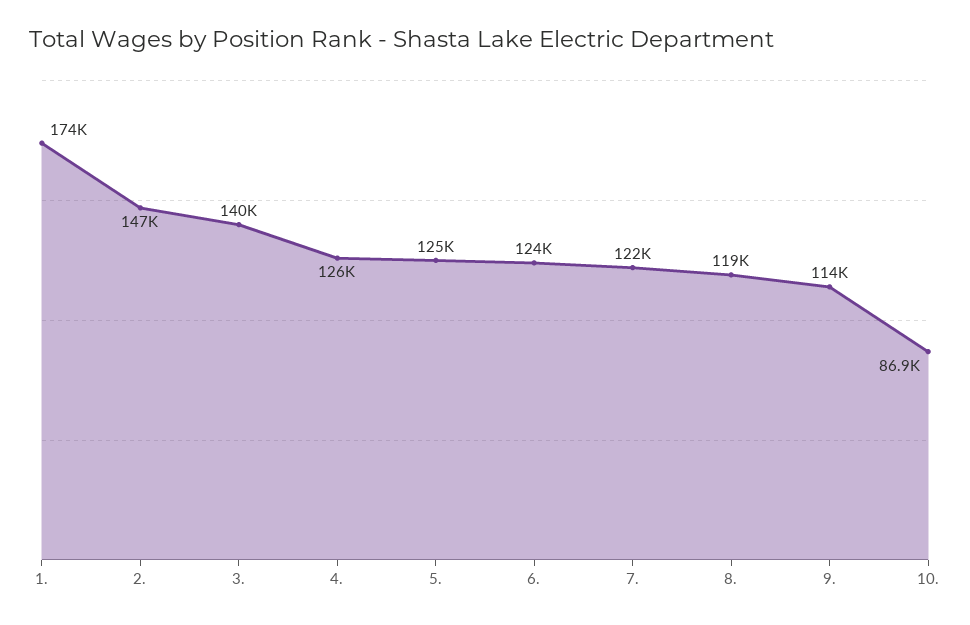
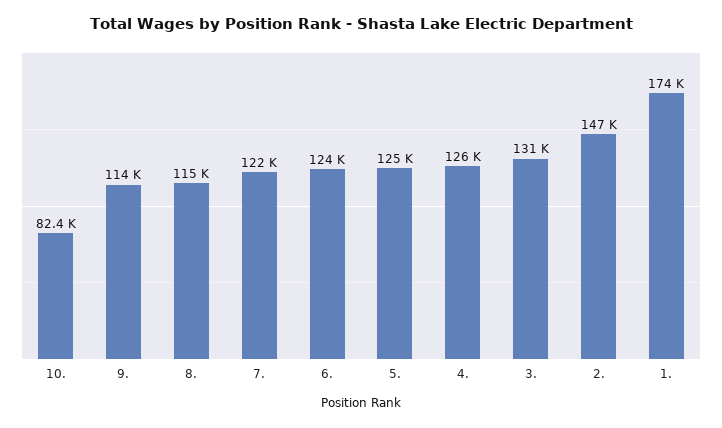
  {
    "1.": 174000,
    "2.": 147000,
-   "3.": 140000,
+   "3.": 131000,
    "4.": 126000,
    "5.": 125000,
    "6.": 124000,
    "7.": 122000,
-   "8.": 119000,
+   "8.": 115000,
    "9.": 114000,
-   "10.": 86900
+   "10.": 82400
  }

